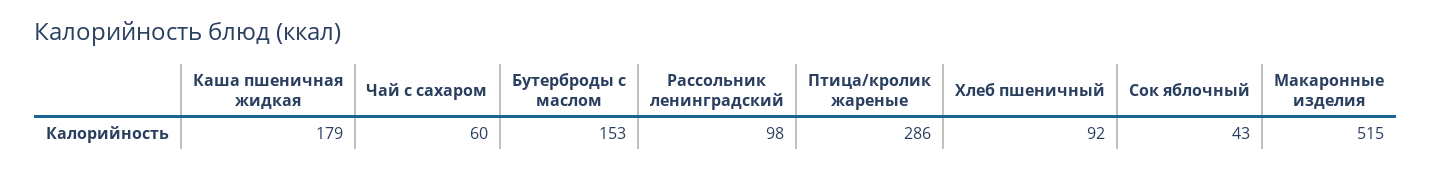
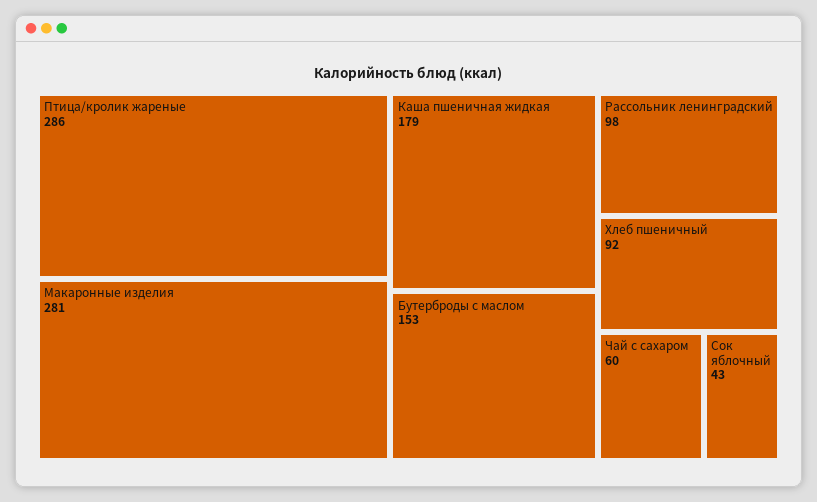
  {
    "Каша пшеничная жидкая": 179,
    "Чай с сахаром": 60,
    "Бутерброды с маслом": 153,
    "Рассольник ленинградский": 98,
    "Птица/кролик жареные": 286,
    "Хлеб пшеничный": 92,
    "Сок яблочный": 43,
-   "Макаронные изделия": 515
+   "Макаронные изделия": 281
  }

